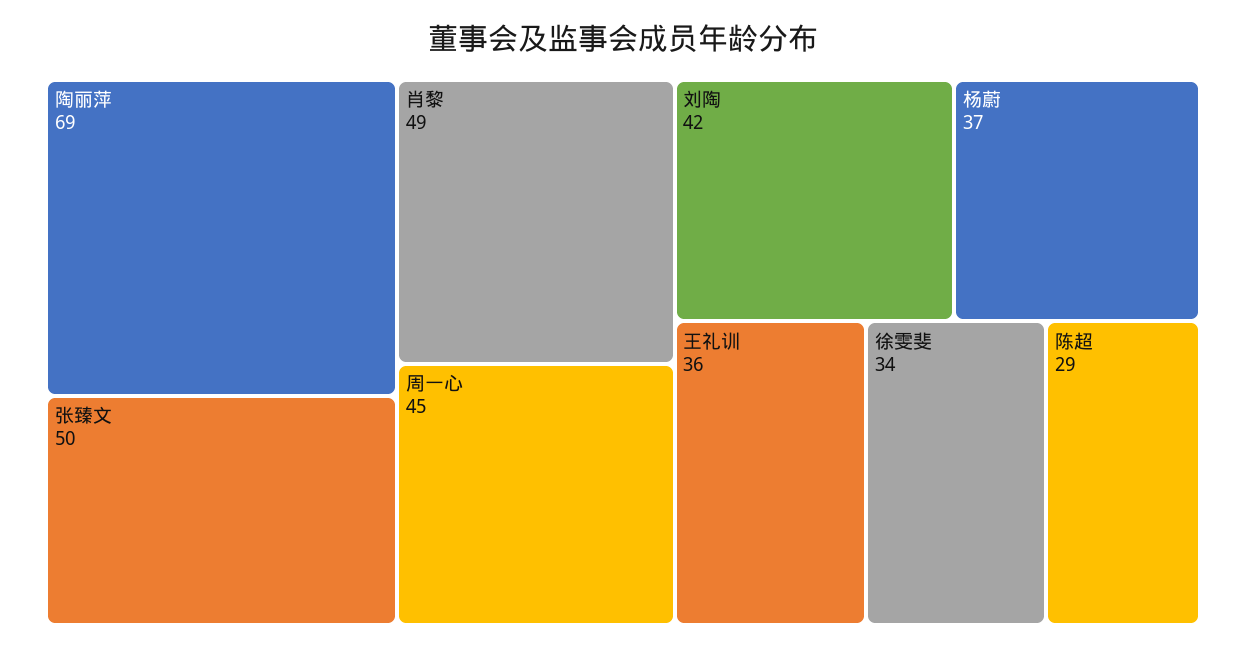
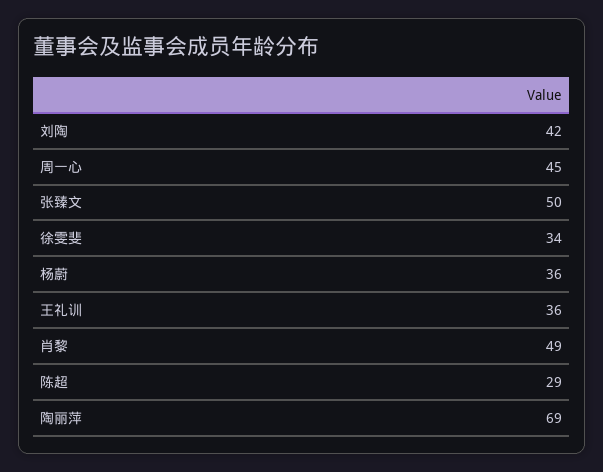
  {
    "陶丽萍": 69,
    "张臻文": 50,
    "肖黎": 49,
    "周一心": 45,
    "刘陶": 42,
-   "杨蔚": 37,
+   "杨蔚": 36,
    "王礼训": 36,
    "徐雯斐": 34,
    "陈超": 29
  }

